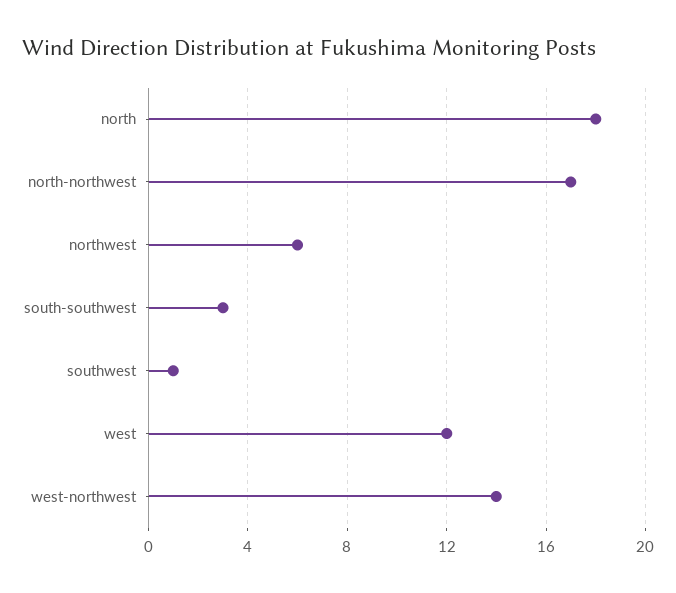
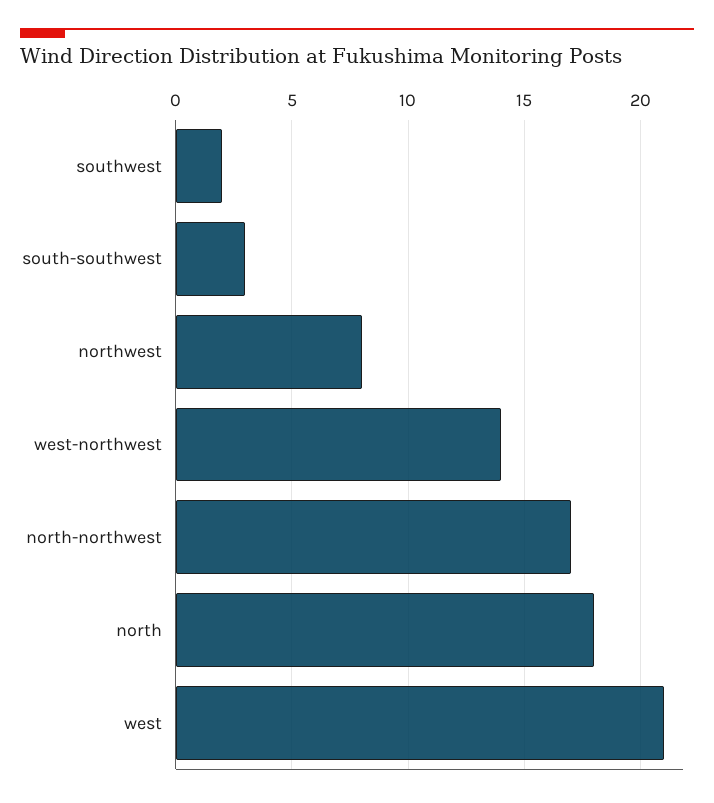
  {
    "north": 18,
    "north-northwest": 17,
-   "northwest": 6,
+   "northwest": 8,
    "south-southwest": 3,
-   "southwest": 1,
+   "southwest": 2,
-   "west": 12,
+   "west": 21,
    "west-northwest": 14
  }

